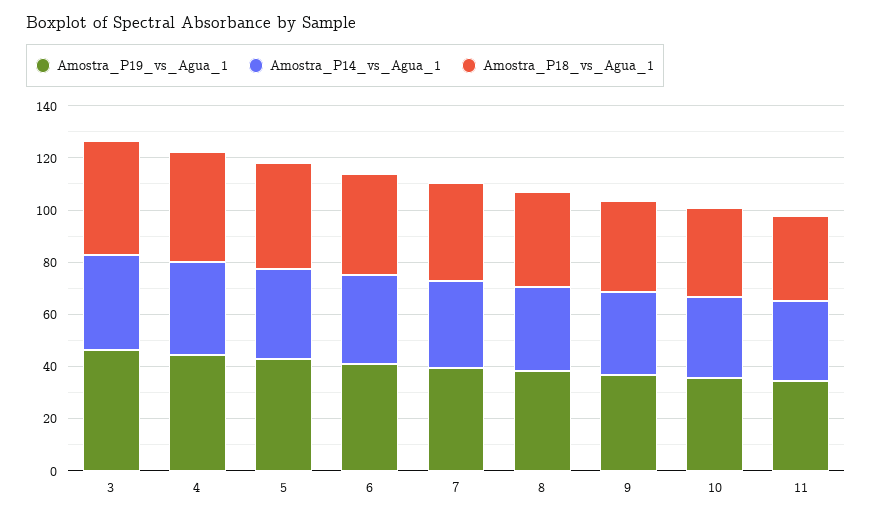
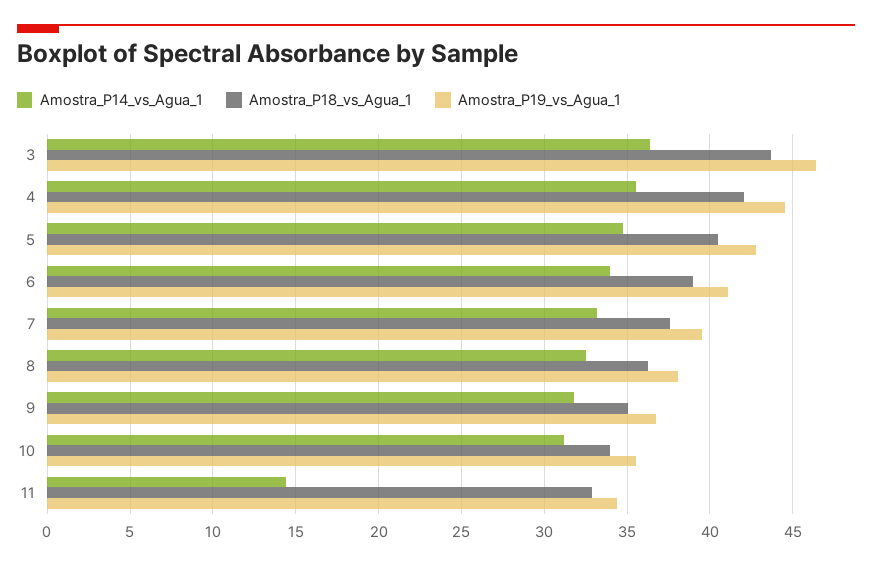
  {
    "Amostra_P19_vs_Agua_1": {
      "3": 46.5,
      "4": 44.5,
      "5": 43,
      "6": 41,
      "7": 39.5,
      "8": 38,
      "9": 37,
      "10": 35.5,
      "11": 34.5
    },
    "Amostra_P14_vs_Agua_1": {
      "3": 36.5,
      "4": 35.5,
      "5": 34.5,
      "6": 34,
      "7": 33,
      "8": 32.5,
      "9": 32,
      "10": 31,
-     "11": 30
+     "11": 14.5
    },
    "Amostra_P18_vs_Agua_1": {
      "3": 43.5,
      "4": 42,
      "5": 40.5,
      "6": 39,
      "7": 37.5,
      "8": 36.5,
      "9": 35,
      "10": 34,
      "11": 33
    }
  }

